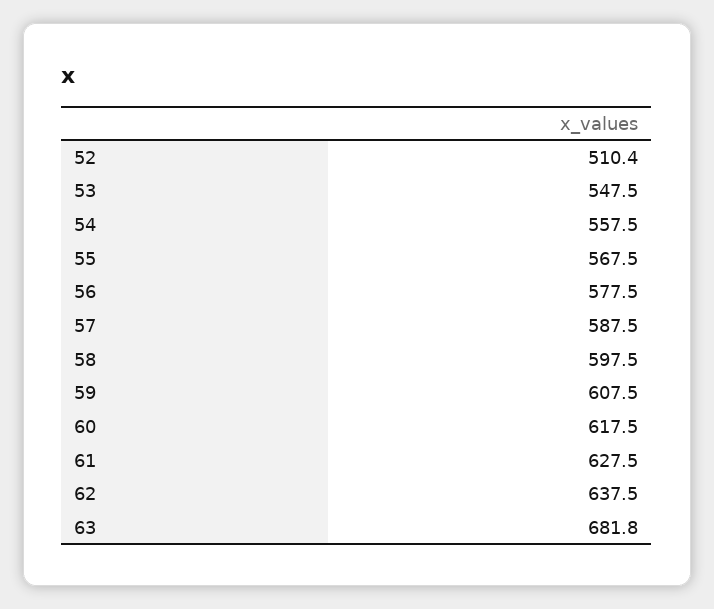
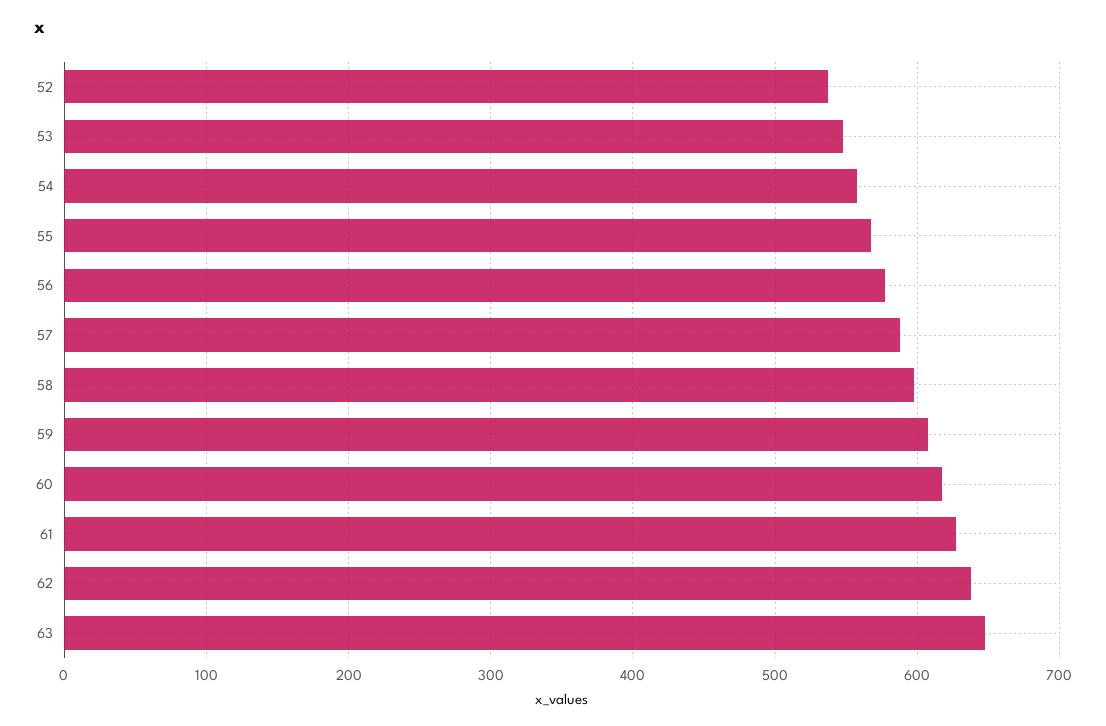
  {
-   "52": 510.4,
+   "52": 540,
    "53": 547.5,
    "54": 557.5,
    "55": 567.5,
    "56": 577.5,
    "57": 587.5,
    "58": 597.5,
    "59": 607.5,
    "60": 617.5,
    "61": 627.5,
    "62": 637.5,
-   "63": 681.8
+   "63": 650
  }

